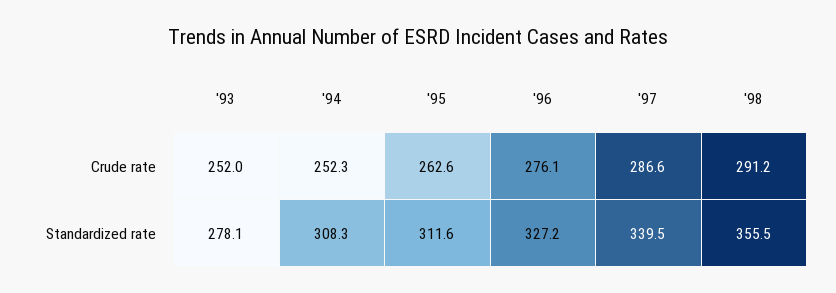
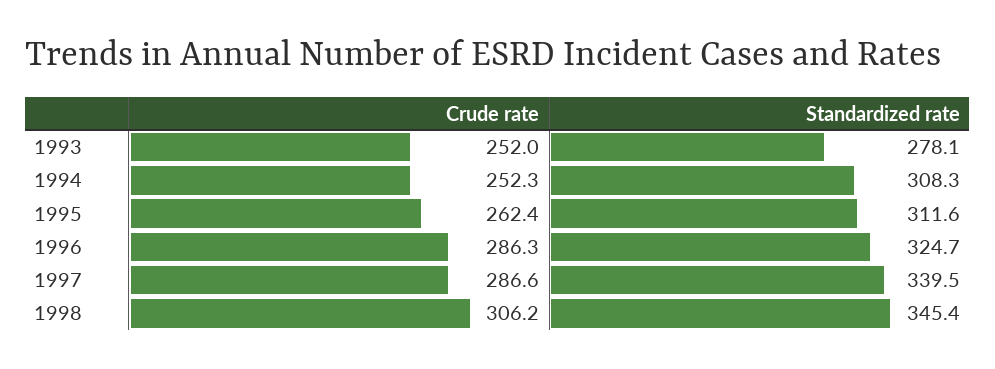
  {
    "'93": {
      "Crude rate": 252,
      "Standardized rate": 278.1
    },
    "'94": {
      "Crude rate": 252.3,
      "Standardized rate": 308.3
    },
    "'95": {
-     "Crude rate": 262.6,
+     "Crude rate": 262.4,
      "Standardized rate": 311.6
    },
    "'96": {
-     "Crude rate": 276.1,
+     "Crude rate": 286.3,
-     "Standardized rate": 327.2
+     "Standardized rate": 324.7
    },
    "'97": {
      "Crude rate": 286.6,
      "Standardized rate": 339.5
    },
    "'98": {
-     "Crude rate": 291.2,
+     "Crude rate": 306.2,
-     "Standardized rate": 355.5
+     "Standardized rate": 345.4
    }
  }

